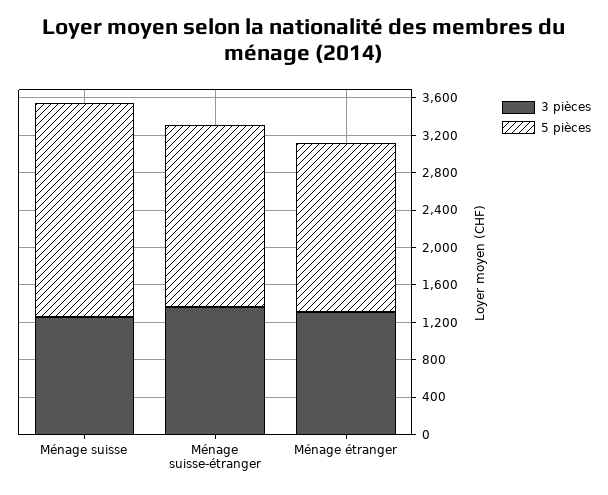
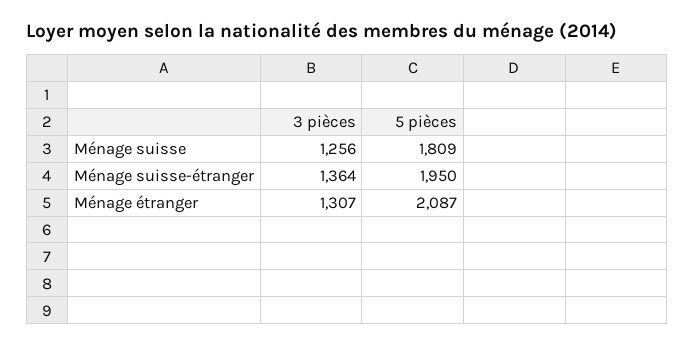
  {
    "3 pièces": {
      "Ménage suisse": 1256,
      "Ménage suisse-étranger": 1364,
      "Ménage étranger": 1307
    },
    "5 pièces": {
-     "Ménage suisse": 2300,
+     "Ménage suisse": 1809,
      "Ménage suisse-étranger": 1950,
-     "Ménage étranger": 1800
+     "Ménage étranger": 2087
    }
  }

